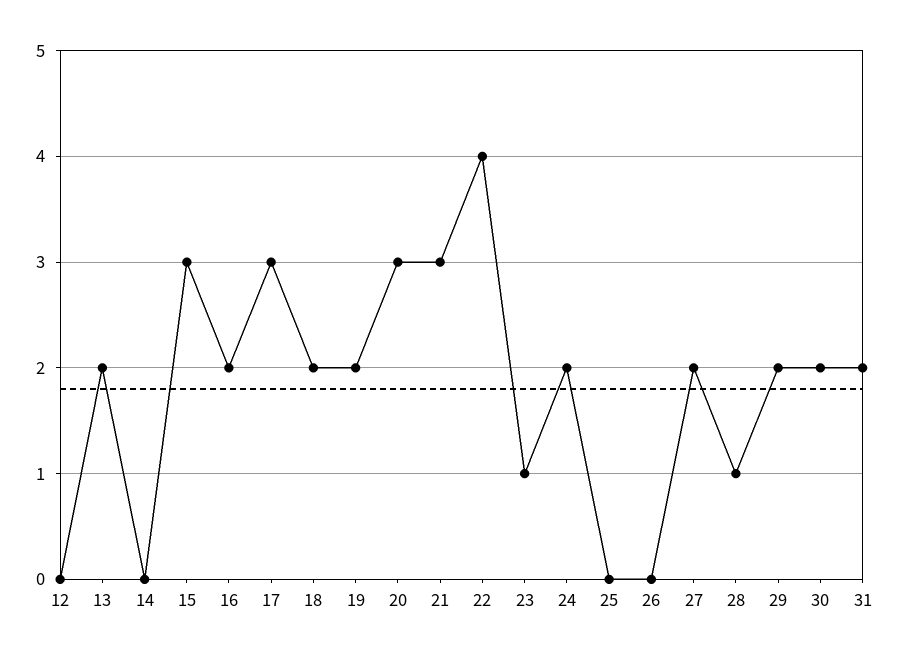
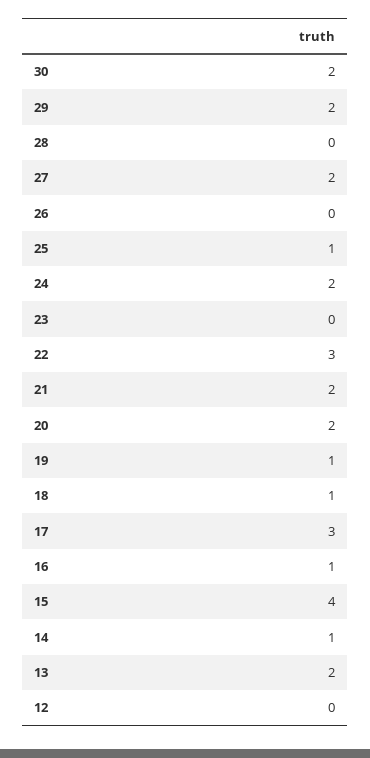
  {
    "12": 0,
    "13": 2,
-   "14": 0,
+   "14": 1,
-   "15": 3,
+   "15": 4,
-   "16": 2,
+   "16": 1,
    "17": 3,
-   "18": 2,
+   "18": 1,
-   "19": 2,
+   "19": 1,
-   "20": 3,
+   "20": 2,
-   "21": 3,
+   "21": 2,
-   "22": 4,
+   "22": 3,
-   "23": 1,
+   "23": 0,
    "24": 2,
-   "25": 0,
+   "25": 1,
    "26": 0,
    "27": 2,
-   "28": 1,
+   "28": 0,
    "29": 2,
-   "30": 2,
+   "30": 2
-   "31": 2
  }

